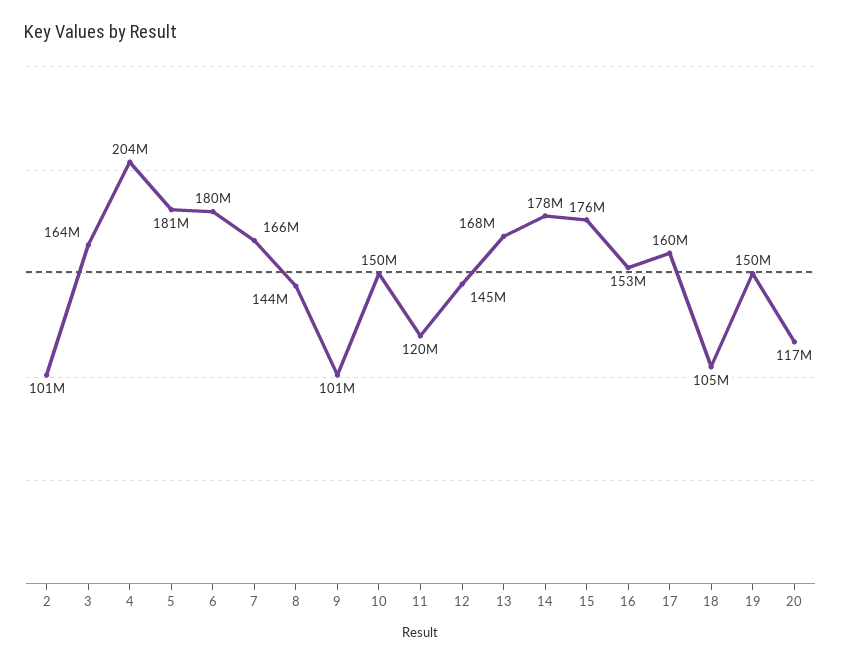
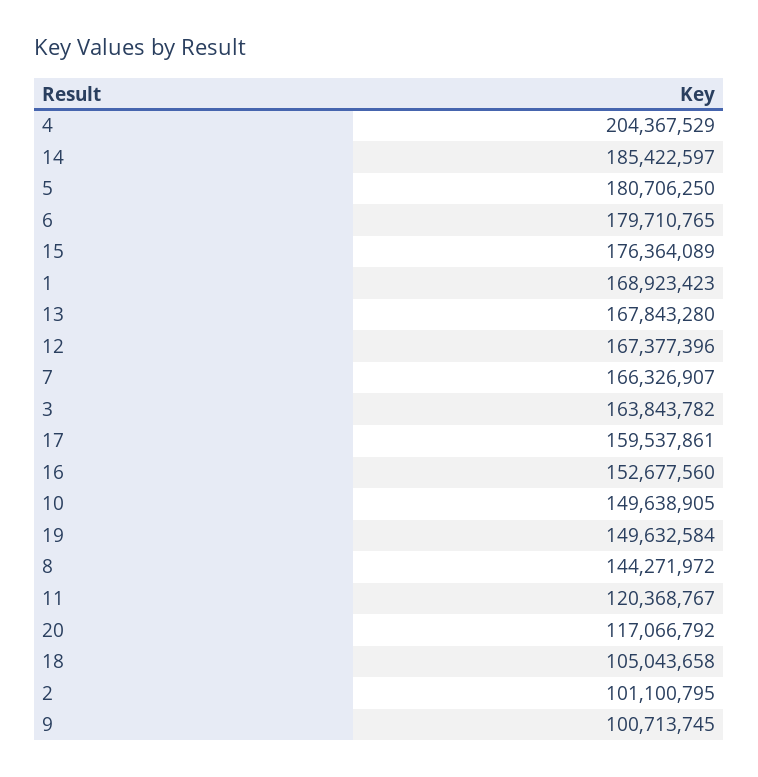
  {
    "2": 101100795,
    "3": 163843782,
    "4": 204367529,
    "5": 180706250,
    "6": 179710765,
    "7": 166326907,
    "8": 144271972,
    "9": 100713745,
    "10": 149638905,
    "11": 120368767,
-   "12": 145000000,
+   "12": 167377396,
    "13": 167843280,
-   "14": 178000000,
+   "14": 185422597,
    "15": 176364089,
    "16": 152677560,
    "17": 159537861,
    "18": 105043658,
    "19": 149632584,
-   "20": 117066792
+   "20": 117066792,
+   "1": 168923423
  }

